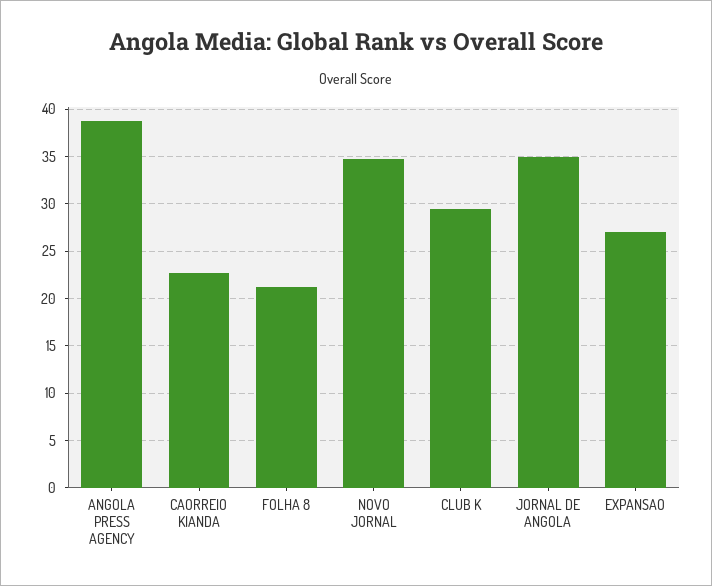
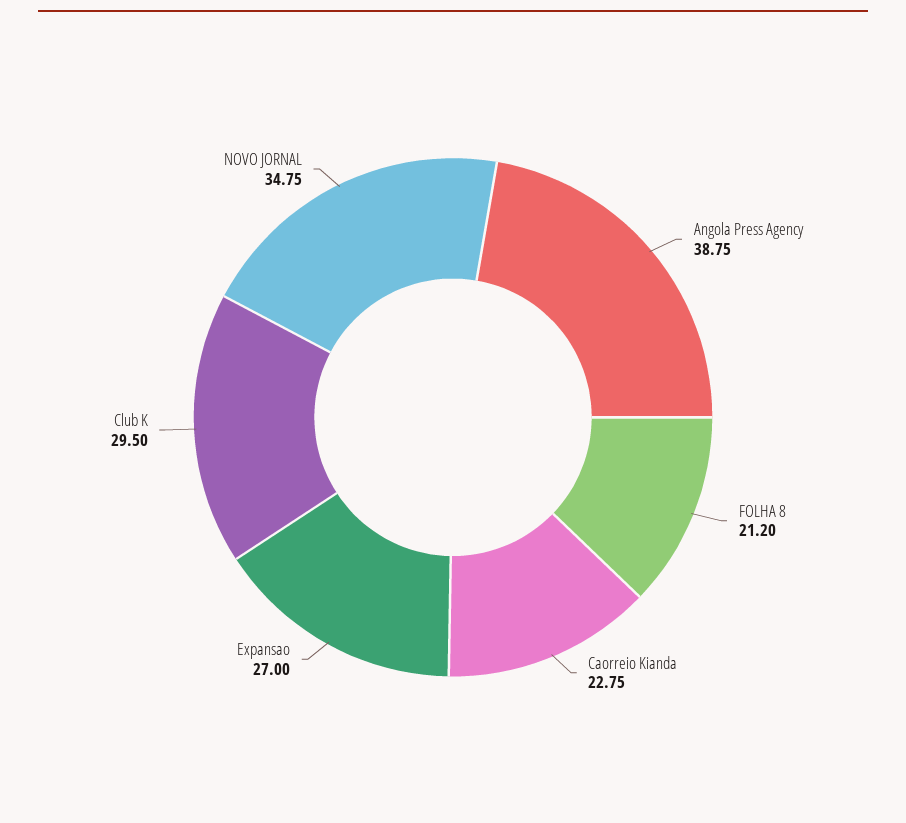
  {
    "ANGOLA PRESS AGENCY": 38.75,
    "CAORREIO KIANDA": 22.75,
    "FOLHA 8": 21.2,
    "NOVO JORNAL": 34.75,
    "CLUB K": 29.5,
-   "JORNAL DE ANGOLA": 35,
    "EXPANSAO": 27
  }

